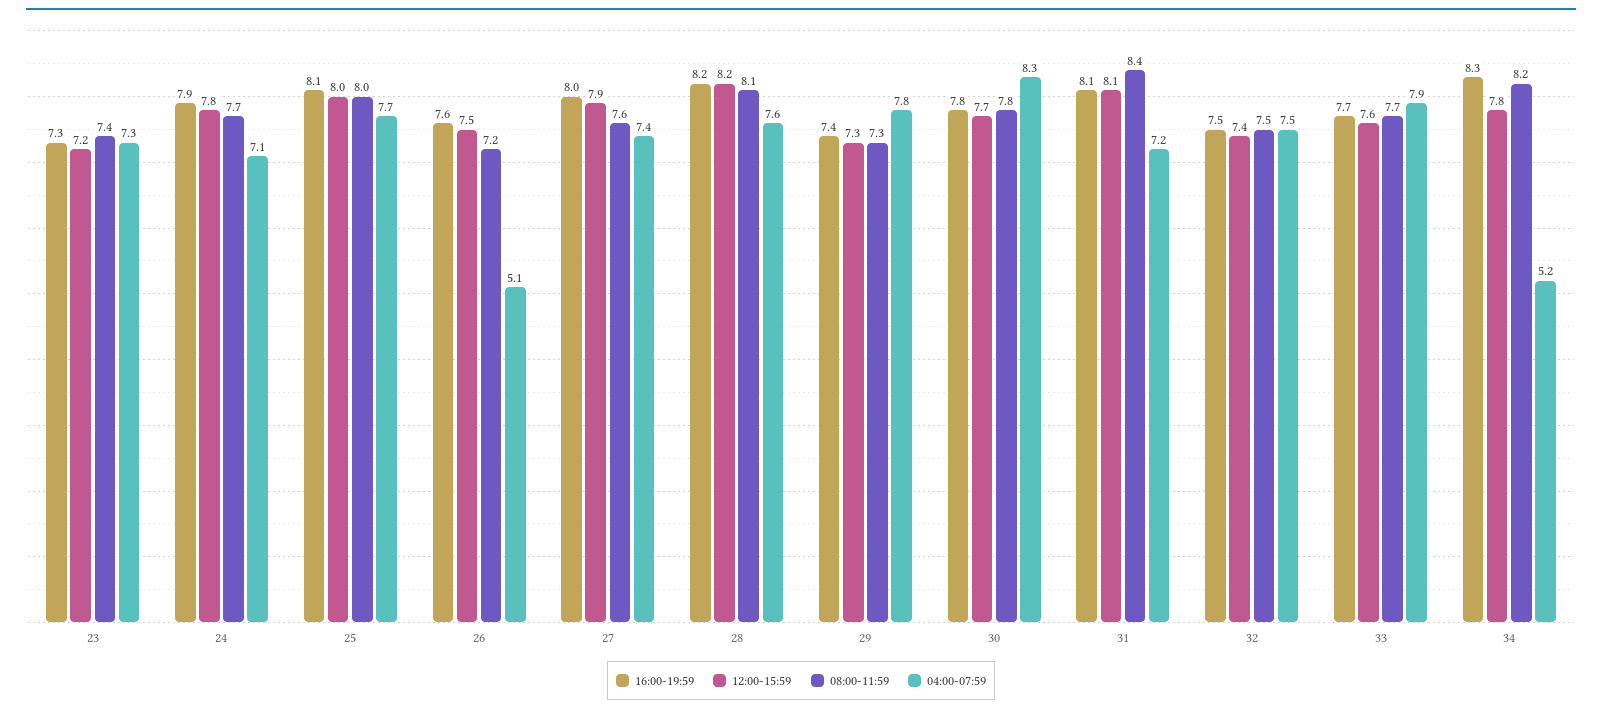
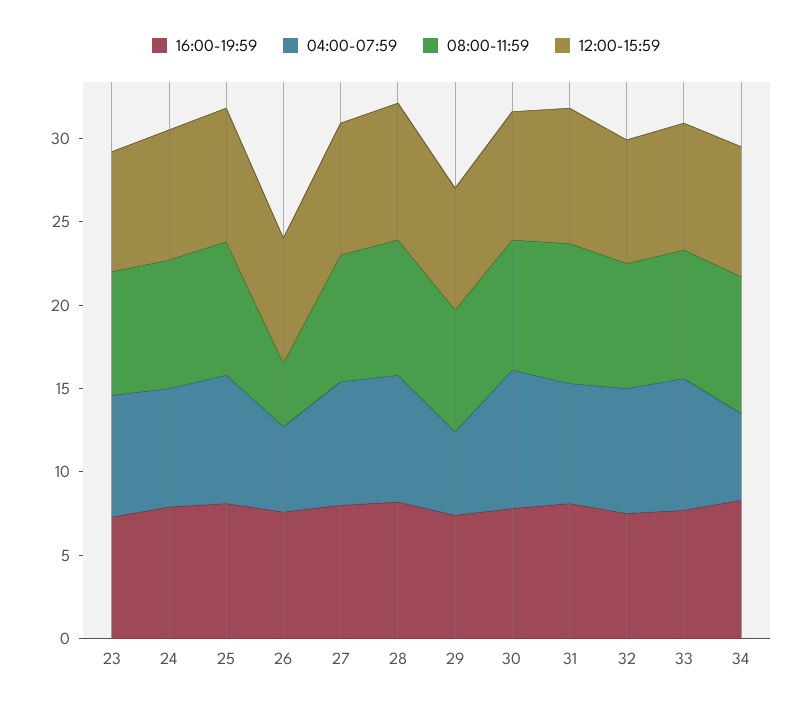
  {
    "16:00-19:59": {
      "23": 7.3,
      "24": 7.9,
      "25": 8.1,
      "26": 7.6,
      "27": 8,
      "28": 8.2,
      "29": 7.4,
      "30": 7.8,
      "31": 8.1,
      "32": 7.5,
      "33": 7.7,
      "34": 8.3
    },
    "12:00-15:59": {
      "23": 7.2,
      "24": 7.8,
      "25": 8,
      "26": 7.5,
      "27": 7.9,
      "28": 8.2,
      "29": 7.3,
      "30": 7.7,
      "31": 8.1,
      "32": 7.4,
      "33": 7.6,
      "34": 7.8
    },
    "08:00-11:59": {
      "23": 7.4,
      "24": 7.7,
      "25": 8,
-     "26": 7.2,
+     "26": 4,
      "27": 7.6,
      "28": 8.1,
      "29": 7.3,
      "30": 7.8,
      "31": 8.4,
      "32": 7.5,
      "33": 7.7,
      "34": 8.2
    },
    "04:00-07:59": {
      "23": 7.3,
      "24": 7.1,
      "25": 7.7,
      "26": 5.1,
      "27": 7.4,
      "28": 7.6,
-     "29": 7.8,
+     "29": 5,
      "30": 8.3,
      "31": 7.2,
      "32": 7.5,
      "33": 7.9,
      "34": 5.2
    }
  }

